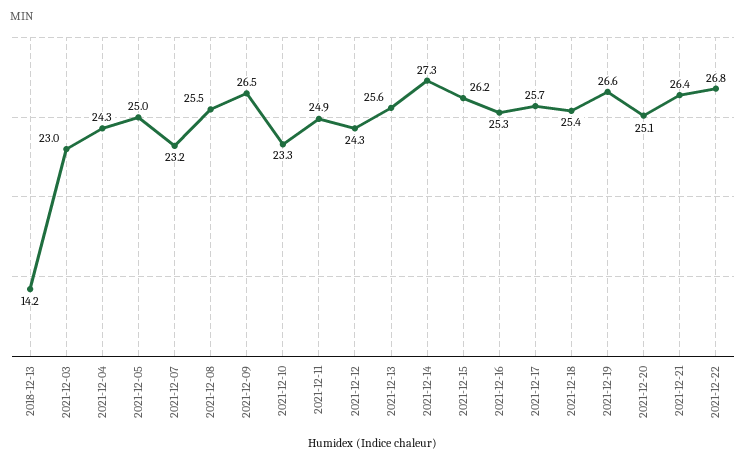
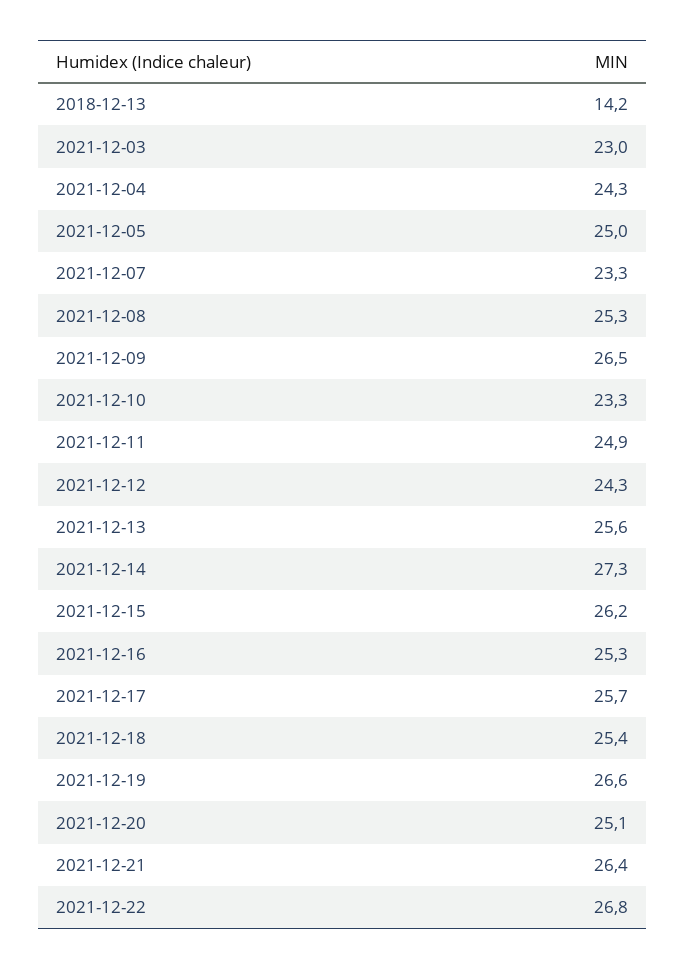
  {
    "2018-12-13": 14.2,
    "2021-12-03": 23,
    "2021-12-04": 24.3,
    "2021-12-05": 25,
-   "2021-12-07": 23.2,
+   "2021-12-07": 23.3,
-   "2021-12-08": 25.5,
+   "2021-12-08": 25.3,
    "2021-12-09": 26.5,
    "2021-12-10": 23.3,
    "2021-12-11": 24.9,
    "2021-12-12": 24.3,
    "2021-12-13": 25.6,
    "2021-12-14": 27.3,
    "2021-12-15": 26.2,
    "2021-12-16": 25.3,
    "2021-12-17": 25.7,
    "2021-12-18": 25.4,
    "2021-12-19": 26.6,
    "2021-12-20": 25.1,
    "2021-12-21": 26.4,
    "2021-12-22": 26.8
  }

